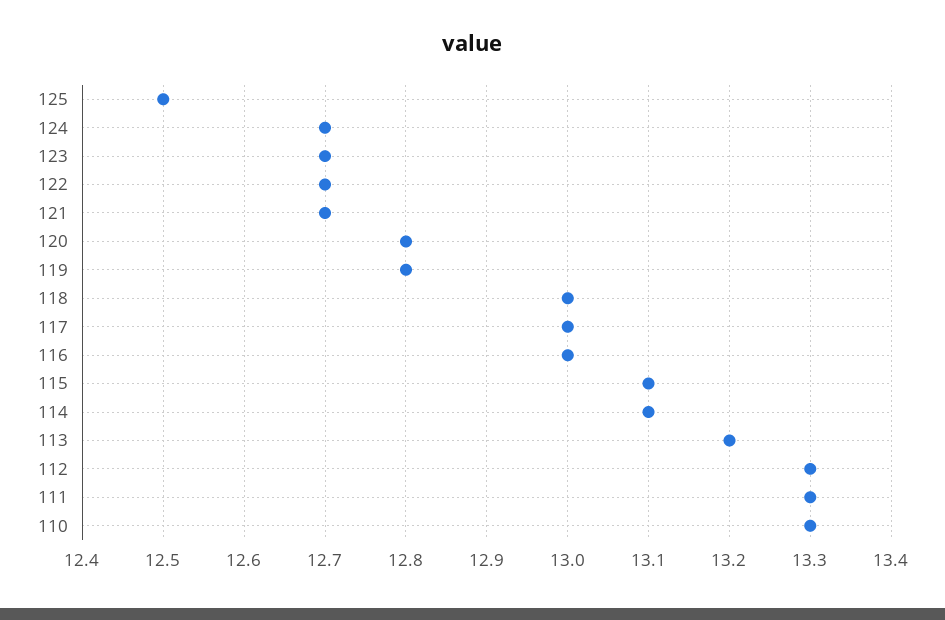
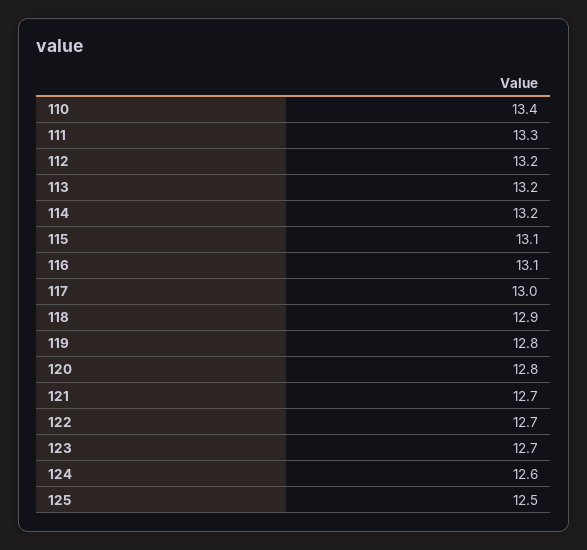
  {
    "125": 12.5,
-   "124": 12.7,
+   "124": 12.6,
    "123": 12.7,
    "122": 12.7,
    "121": 12.7,
    "120": 12.8,
    "119": 12.8,
-   "118": 13,
+   "118": 12.9,
    "117": 13,
-   "116": 13,
+   "116": 13.1,
    "115": 13.1,
-   "114": 13.1,
+   "114": 13.2,
    "113": 13.2,
-   "112": 13.3,
+   "112": 13.2,
    "111": 13.3,
-   "110": 13.3
+   "110": 13.4
  }

